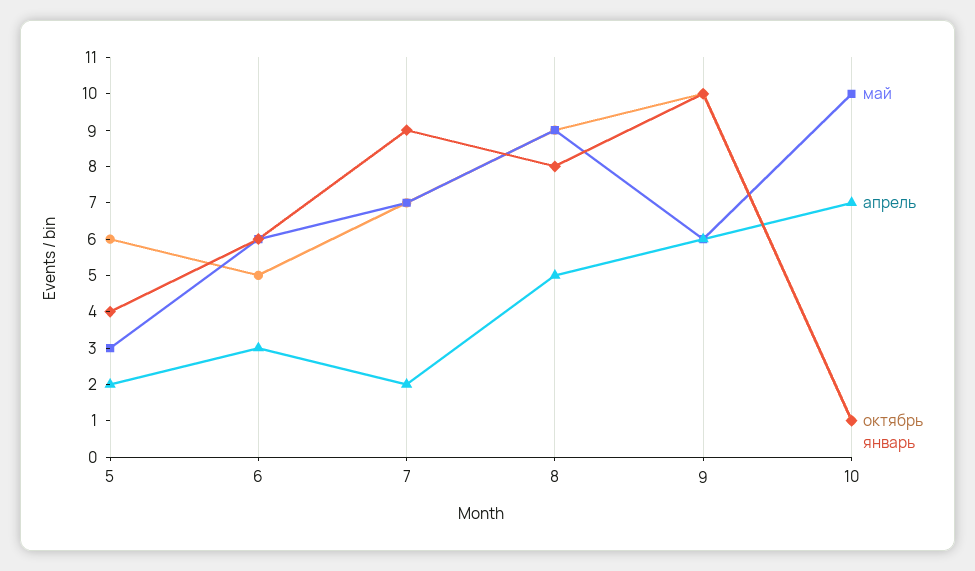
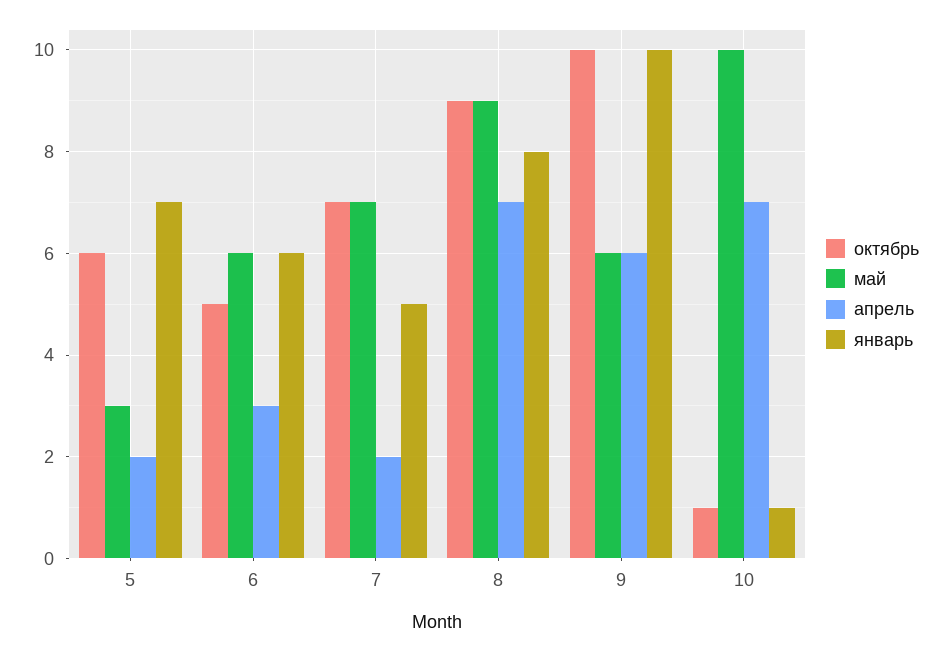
  {
    "май": {
      "5": 3,
      "6": 6,
      "7": 7,
      "8": 9,
      "9": 6,
      "10": 10
    },
    "апрель": {
      "5": 2,
      "6": 3,
      "7": 2,
-     "8": 5,
+     "8": 7,
      "9": 6,
      "10": 7
    },
    "октябрь": {
      "5": 6,
      "6": 5,
      "7": 7,
      "8": 9,
      "9": 10,
      "10": 1
    },
    "январь": {
-     "5": 4,
+     "5": 7,
      "6": 6,
-     "7": 9,
+     "7": 5,
      "8": 8,
      "9": 10,
      "10": 1
    }
  }

